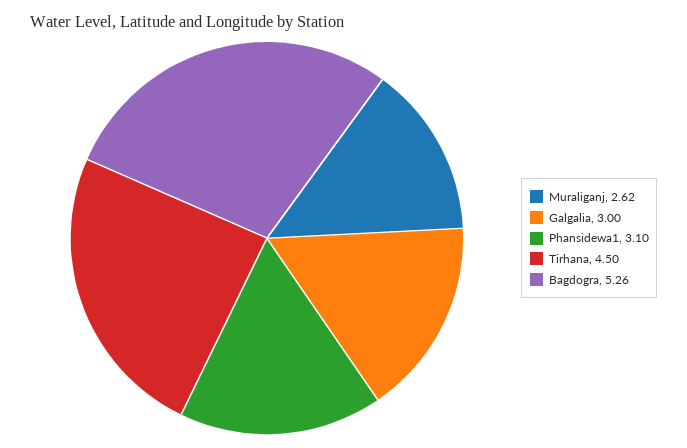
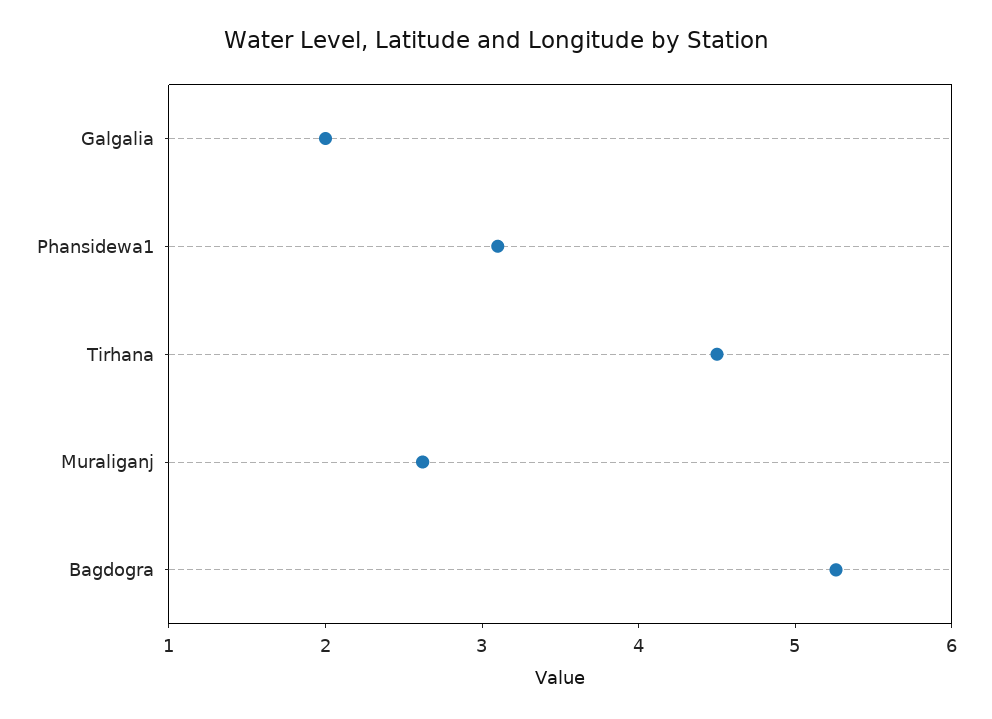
  {
    "Muraliganj": 2.62,
-   "Galgalia": 3,
+   "Galgalia": 2,
    "Phansidewa1": 3.1,
    "Tirhana": 4.5,
    "Bagdogra": 5.26
  }

